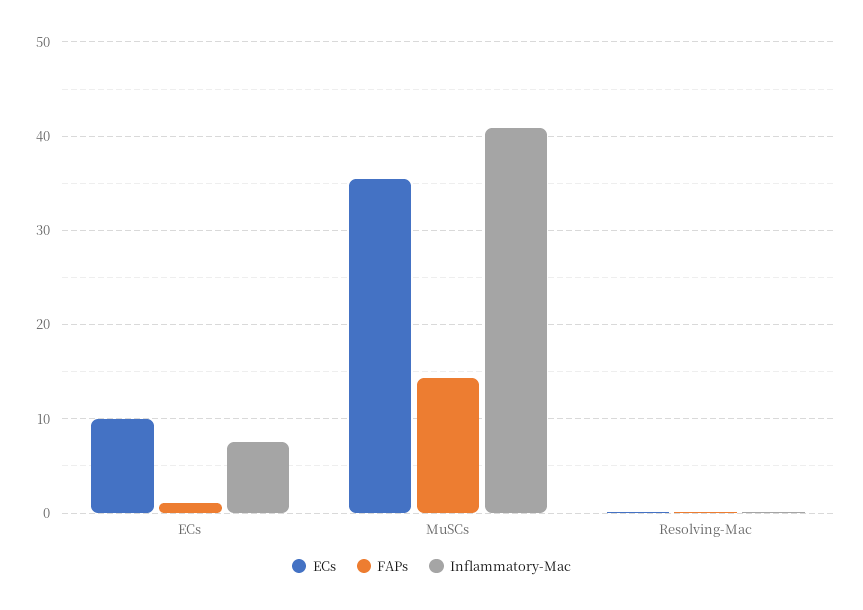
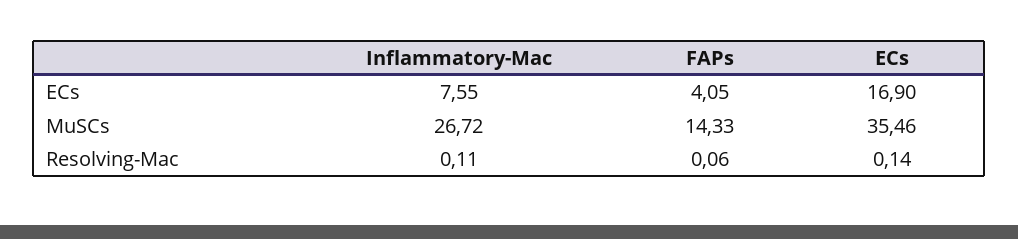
  {
    "ECs": {
-     "ECs": 10,
+     "ECs": 16.9,
      "MuSCs": 35.46,
      "Resolving-Mac": 0.14
    },
    "FAPs": {
-     "ECs": 1,
+     "ECs": 4.05,
      "MuSCs": 14.33,
      "Resolving-Mac": 0.06
    },
    "Inflammatory-Mac": {
      "ECs": 7.55,
-     "MuSCs": 41,
+     "MuSCs": 26.72,
      "Resolving-Mac": 0.11
    }
  }

